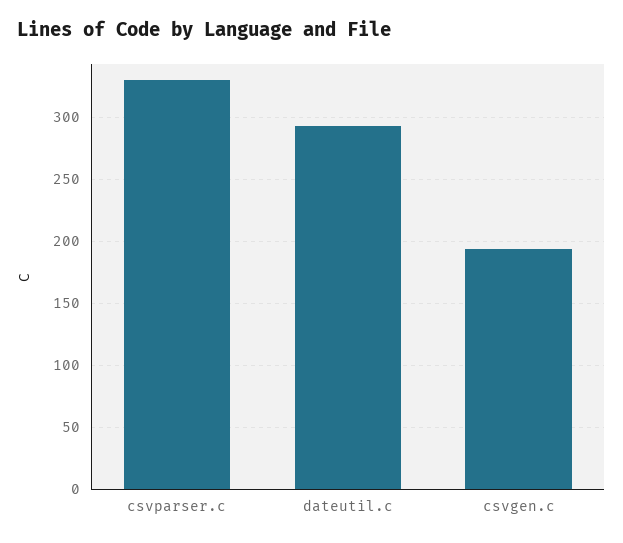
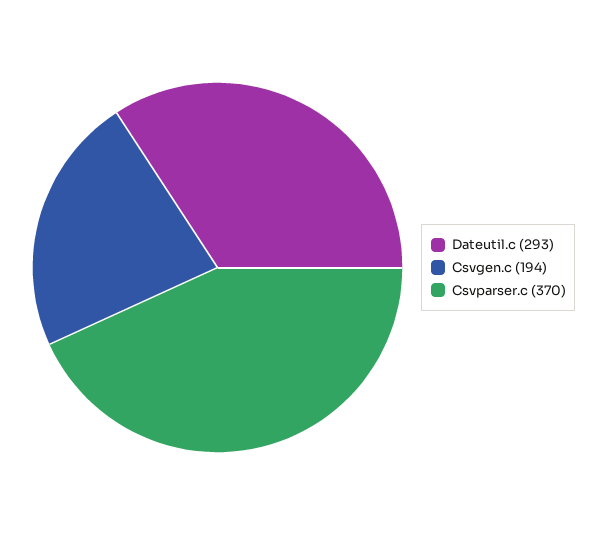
  {
-   "csvparser.c": 330,
+   "csvparser.c": 370,
    "dateutil.c": 293,
    "csvgen.c": 194
  }

